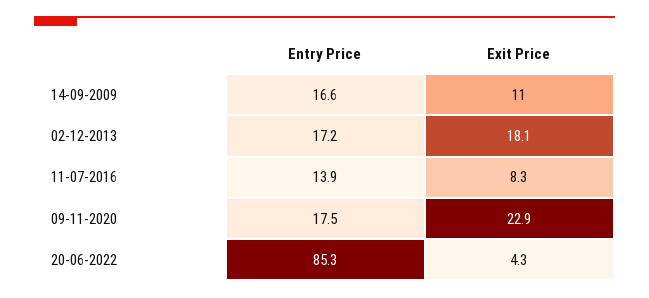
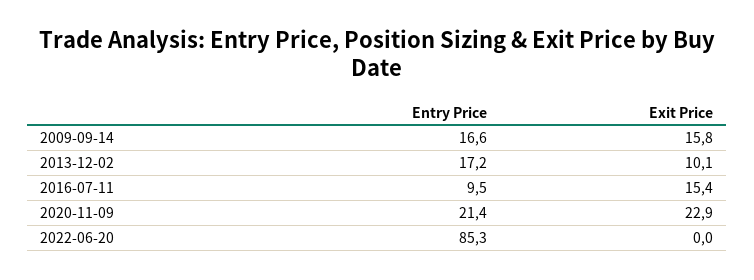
  {
    "Entry Price": {
      "14-09-2009": 16.6,
      "02-12-2013": 17.2,
-     "11-07-2016": 13.9,
+     "11-07-2016": 9.5,
-     "09-11-2020": 17.5,
+     "09-11-2020": 21.4,
      "20-06-2022": 85.3
    },
    "Exit Price": {
-     "14-09-2009": 11,
+     "14-09-2009": 15.8,
-     "02-12-2013": 18.1,
+     "02-12-2013": 10.1,
-     "11-07-2016": 8.3,
+     "11-07-2016": 15.4,
      "09-11-2020": 22.9,
-     "20-06-2022": 4.3
+     "20-06-2022": 0
    }
  }

